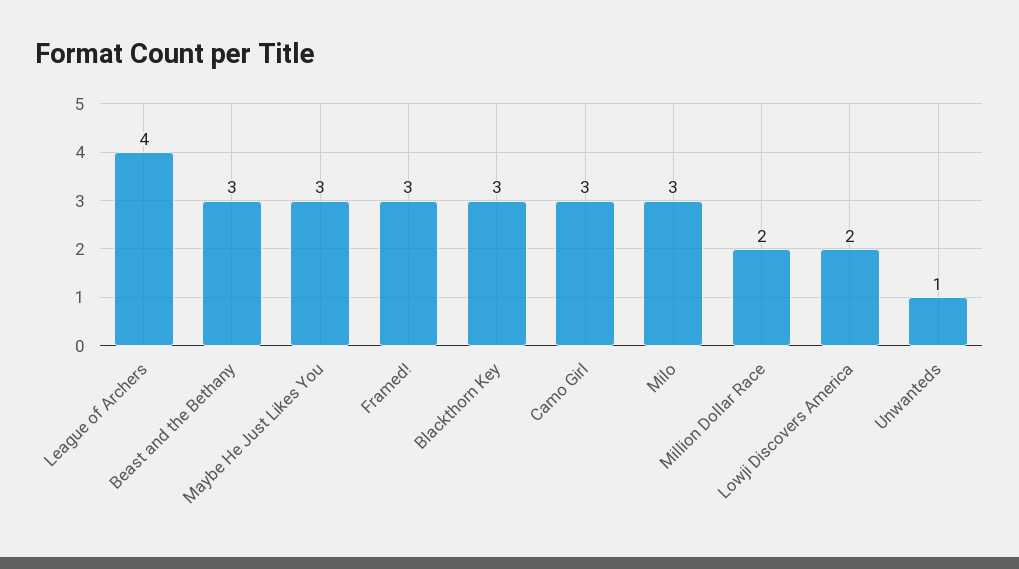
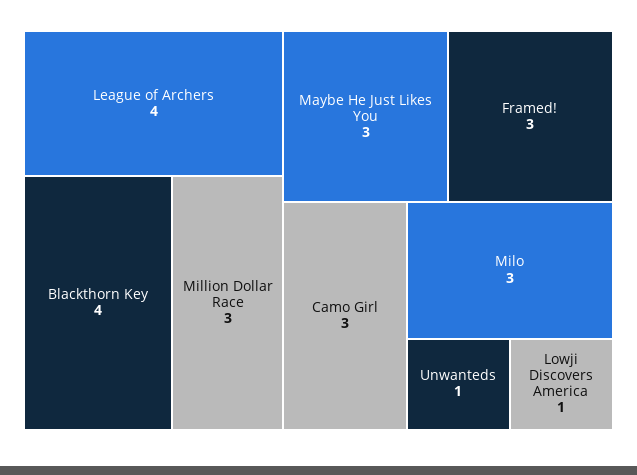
  {
    "League of Archers": 4,
-   "Beast and the Bethany": 3,
    "Maybe He Just Likes You": 3,
    "Framed!": 3,
-   "Blackthorn Key": 3,
+   "Blackthorn Key": 4,
    "Camo Girl": 3,
    "Milo": 3,
-   "Million Dollar Race": 2,
+   "Million Dollar Race": 3,
-   "Lowji Discovers America": 2,
+   "Lowji Discovers America": 1,
    "Unwanteds": 1
  }

